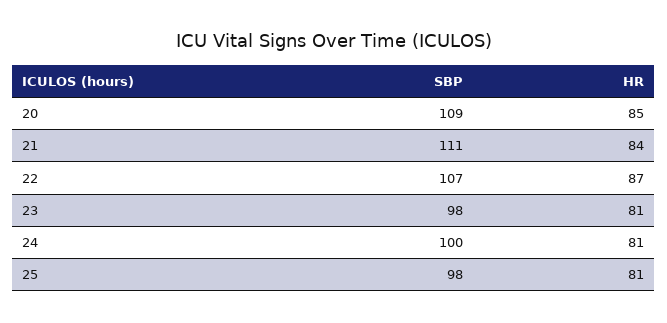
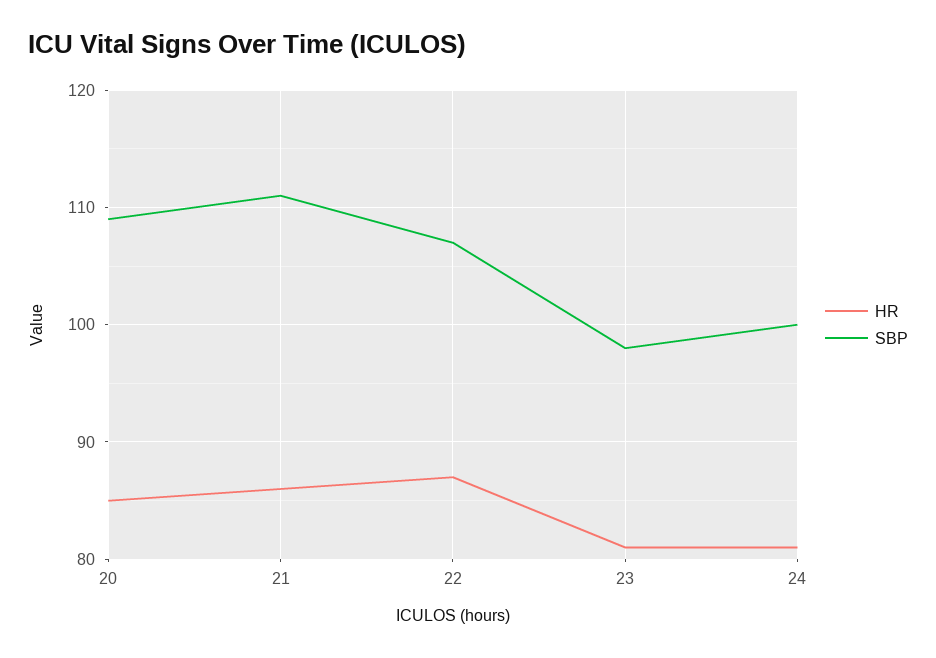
  {
    "SBP": {
      "20": 109,
      "21": 111,
      "22": 107,
      "23": 98,
-     "24": 100,
+     "24": 100
-     "25": 98
    },
    "HR": {
      "20": 85,
-     "21": 84,
+     "21": 86,
      "22": 87,
      "23": 81,
-     "24": 81,
+     "24": 81
-     "25": 81
    }
  }

